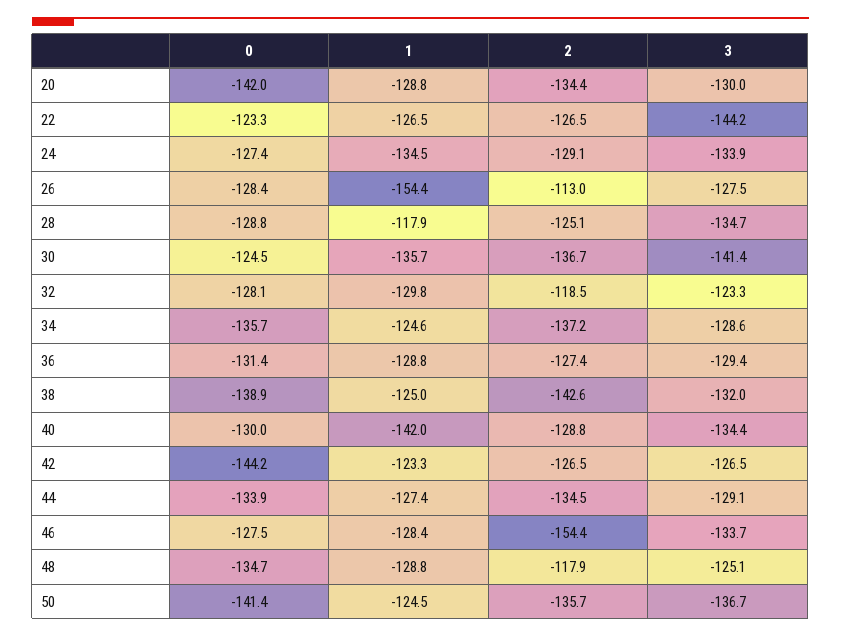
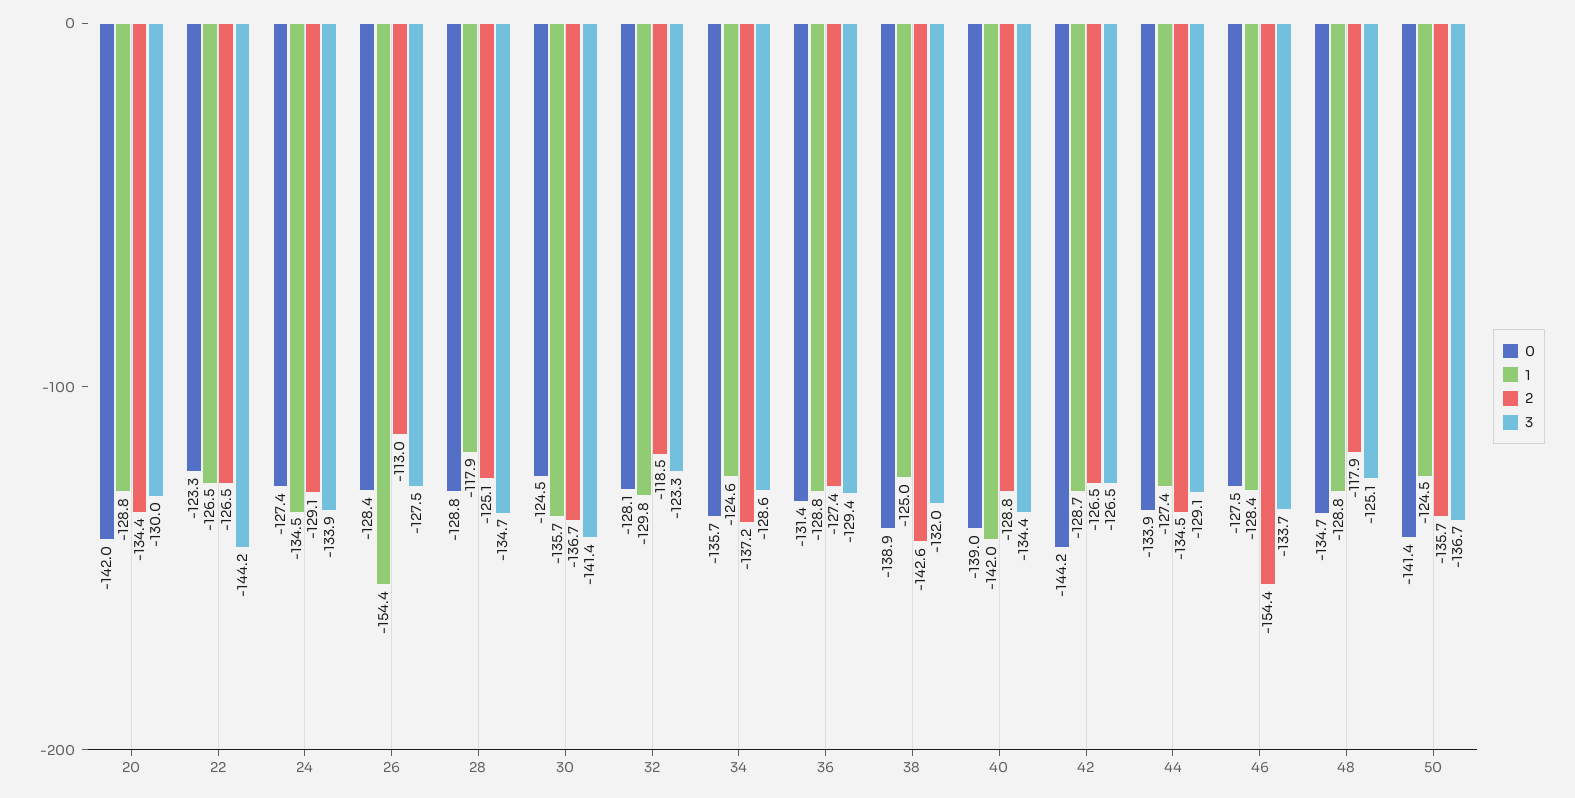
  {
    "0": {
      "20": -142,
      "22": -123.3,
      "24": -127.4,
      "26": -128.4,
      "28": -128.8,
      "30": -124.5,
      "32": -128.1,
      "34": -135.7,
      "36": -131.4,
      "38": -138.9,
-     "40": -130,
+     "40": -139,
      "42": -144.2,
      "44": -133.9,
      "46": -127.5,
      "48": -134.7,
      "50": -141.4
    },
    "1": {
      "20": -128.8,
      "22": -126.5,
      "24": -134.5,
      "26": -154.4,
      "28": -117.9,
      "30": -135.7,
      "32": -129.8,
      "34": -124.6,
      "36": -128.8,
      "38": -125,
      "40": -142,
-     "42": -123.3,
+     "42": -128.7,
      "44": -127.4,
      "46": -128.4,
      "48": -128.8,
      "50": -124.5
    },
    "2": {
      "20": -134.4,
      "22": -126.5,
      "24": -129.1,
      "26": -113,
      "28": -125.1,
      "30": -136.7,
      "32": -118.5,
      "34": -137.2,
      "36": -127.4,
      "38": -142.6,
      "40": -128.8,
      "42": -126.5,
      "44": -134.5,
      "46": -154.4,
      "48": -117.9,
      "50": -135.7
    },
    "3": {
      "20": -130,
      "22": -144.2,
      "24": -133.9,
      "26": -127.5,
      "28": -134.7,
      "30": -141.4,
      "32": -123.3,
      "34": -128.6,
      "36": -129.4,
      "38": -132,
      "40": -134.4,
      "42": -126.5,
      "44": -129.1,
      "46": -133.7,
      "48": -125.1,
      "50": -136.7
    }
  }

